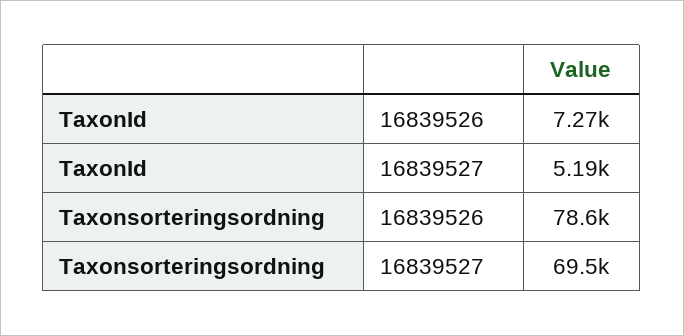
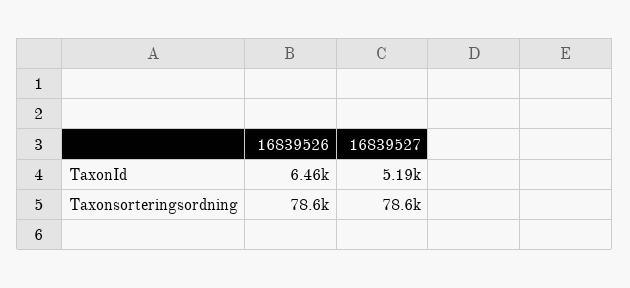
  {
    "TaxonId": {
-     "16839526": 7270,
+     "16839526": 6460,
      "16839527": 5190
    },
    "Taxonsorteringsordning": {
      "16839526": 78600,
-     "16839527": 69500
+     "16839527": 78600
    }
  }

